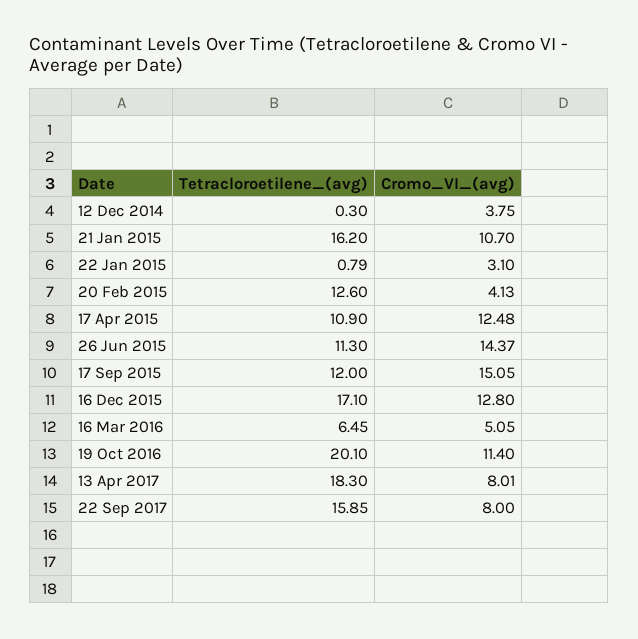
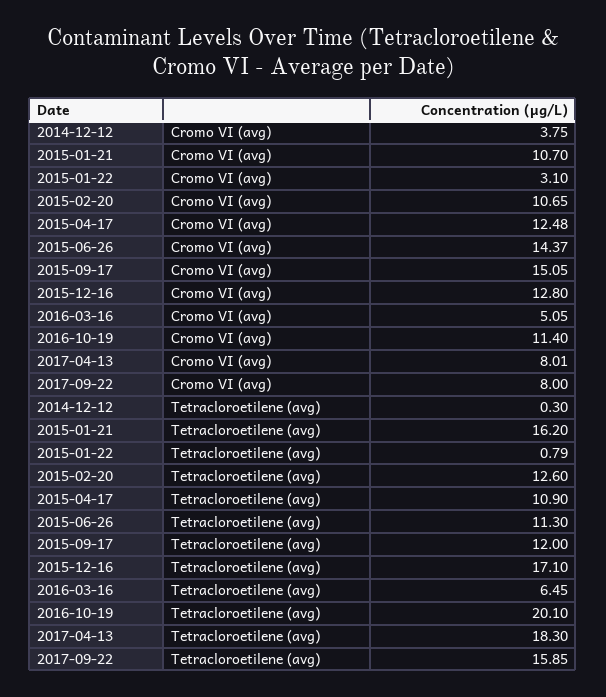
  {
    "Tetracloroetilene_(avg)": {
      "12 Dec 2014": 0.3,
      "21 Jan 2015": 16.2,
      "22 Jan 2015": 0.79,
      "20 Feb 2015": 12.6,
      "17 Apr 2015": 10.9,
      "26 Jun 2015": 11.3,
      "17 Sep 2015": 12,
      "16 Dec 2015": 17.1,
      "16 Mar 2016": 6.45,
      "19 Oct 2016": 20.1,
      "13 Apr 2017": 18.3,
      "22 Sep 2017": 15.85
    },
    "Cromo_VI_(avg)": {
      "12 Dec 2014": 3.75,
      "21 Jan 2015": 10.7,
      "22 Jan 2015": 3.1,
-     "20 Feb 2015": 4.13,
+     "20 Feb 2015": 10.65,
      "17 Apr 2015": 12.48,
      "26 Jun 2015": 14.37,
      "17 Sep 2015": 15.05,
      "16 Dec 2015": 12.8,
      "16 Mar 2016": 5.05,
      "19 Oct 2016": 11.4,
      "13 Apr 2017": 8.01,
      "22 Sep 2017": 8
    }
  }

